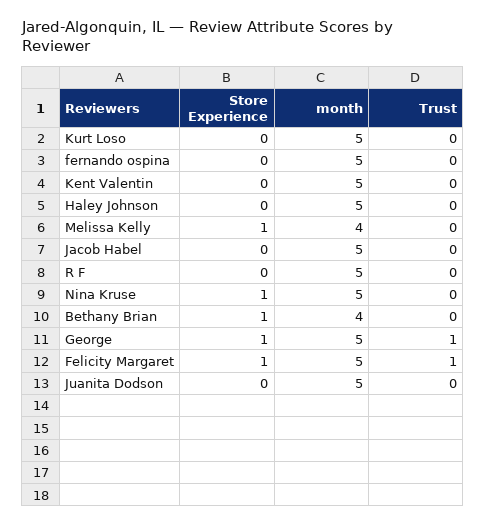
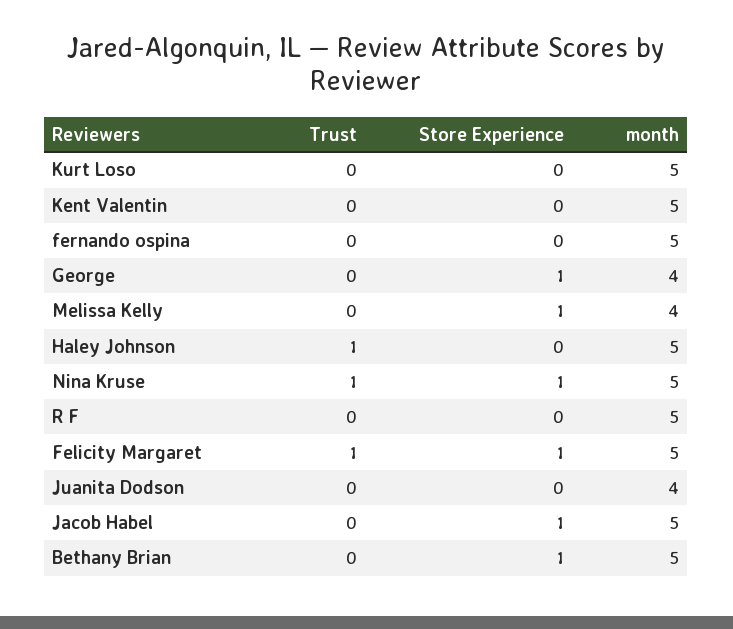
  {
    "Store Experience": {
      "Kurt Loso": 0,
      "fernando ospina": 0,
      "Kent Valentin": 0,
      "Haley Johnson": 0,
      "Melissa Kelly": 1,
-     "Jacob Habel": 0,
+     "Jacob Habel": 1,
      "R F": 0,
      "Nina Kruse": 1,
      "Bethany Brian": 1,
      "George": 1,
      "Felicity Margaret": 1,
      "Juanita Dodson": 0
    },
    "month": {
      "Kurt Loso": 5,
      "fernando ospina": 5,
      "Kent Valentin": 5,
      "Haley Johnson": 5,
      "Melissa Kelly": 4,
      "Jacob Habel": 5,
      "R F": 5,
      "Nina Kruse": 5,
-     "Bethany Brian": 4,
+     "Bethany Brian": 5,
-     "George": 5,
+     "George": 4,
      "Felicity Margaret": 5,
-     "Juanita Dodson": 5
+     "Juanita Dodson": 4
    },
    "Trust": {
      "Kurt Loso": 0,
      "fernando ospina": 0,
      "Kent Valentin": 0,
-     "Haley Johnson": 0,
+     "Haley Johnson": 1,
      "Melissa Kelly": 0,
      "Jacob Habel": 0,
      "R F": 0,
-     "Nina Kruse": 0,
+     "Nina Kruse": 1,
      "Bethany Brian": 0,
-     "George": 1,
+     "George": 0,
      "Felicity Margaret": 1,
      "Juanita Dodson": 0
    }
  }

